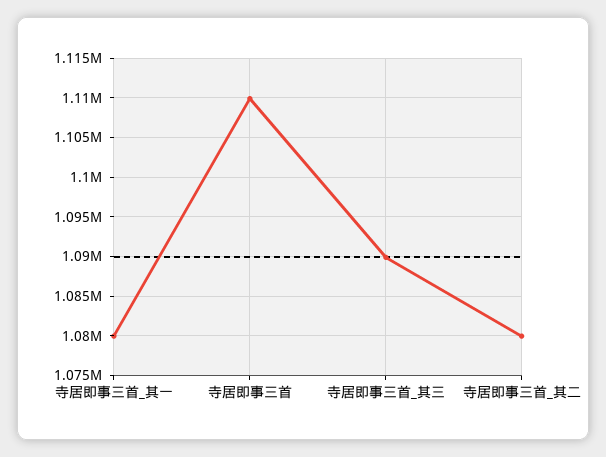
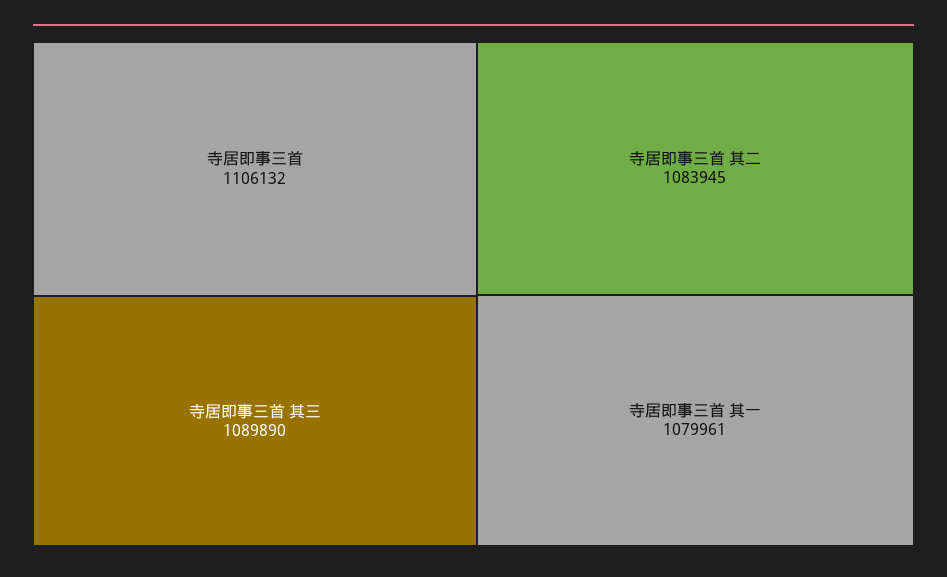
  {
    "寺居即事三首_其一": 1079961,
-   "寺居即事三首": 1110000,
+   "寺居即事三首": 1106132,
    "寺居即事三首_其三": 1089890,
-   "寺居即事三首_其二": 1080000
+   "寺居即事三首_其二": 1083945
  }

